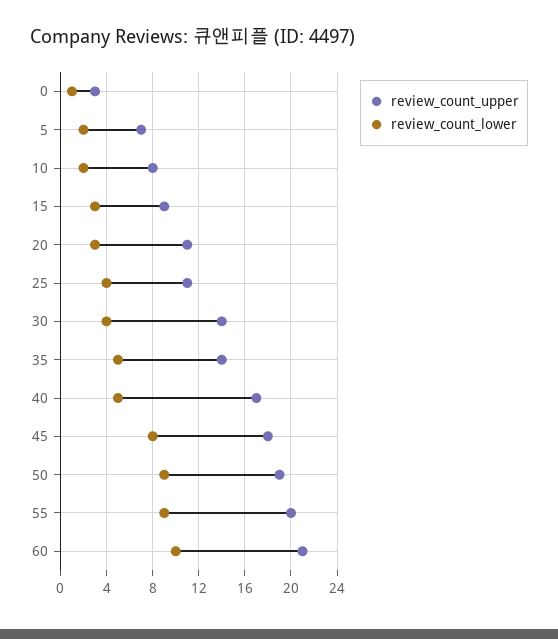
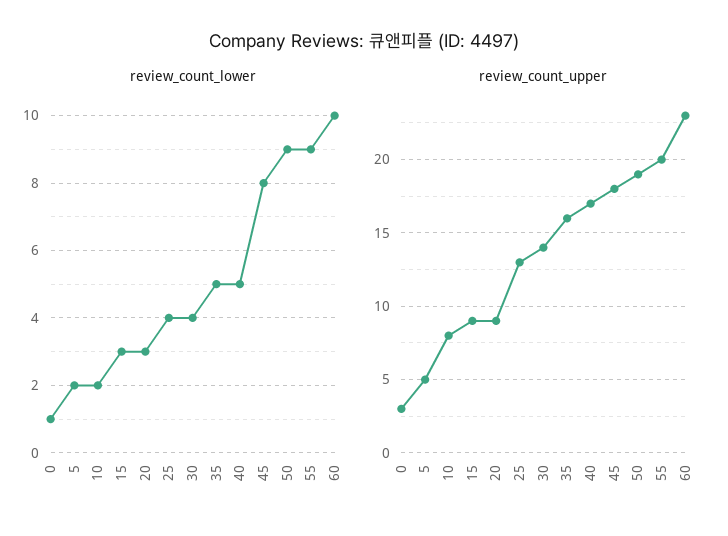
  {
    "review_count_upper": {
      "0": 3,
-     "5": 7,
+     "5": 5,
      "10": 8,
      "15": 9,
-     "20": 11,
+     "20": 9,
-     "25": 11,
+     "25": 13,
      "30": 14,
-     "35": 14,
+     "35": 16,
      "40": 17,
      "45": 18,
      "50": 19,
      "55": 20,
-     "60": 21
+     "60": 23
    },
    "review_count_lower": {
      "0": 1,
      "5": 2,
      "10": 2,
      "15": 3,
      "20": 3,
      "25": 4,
      "30": 4,
      "35": 5,
      "40": 5,
      "45": 8,
      "50": 9,
      "55": 9,
      "60": 10
    }
  }

